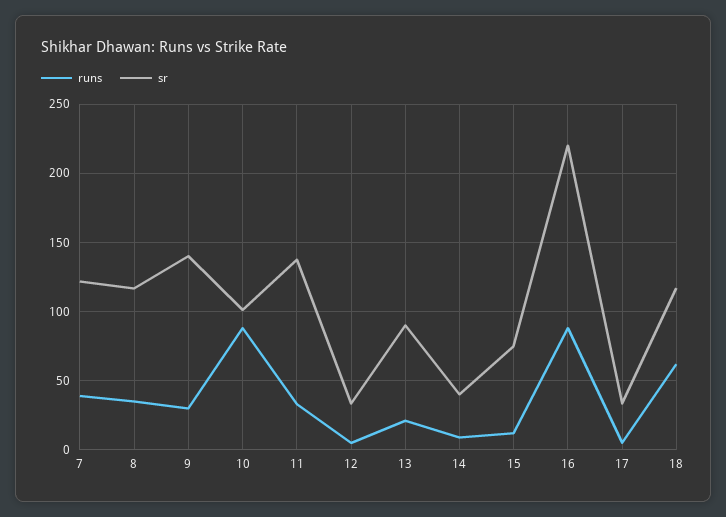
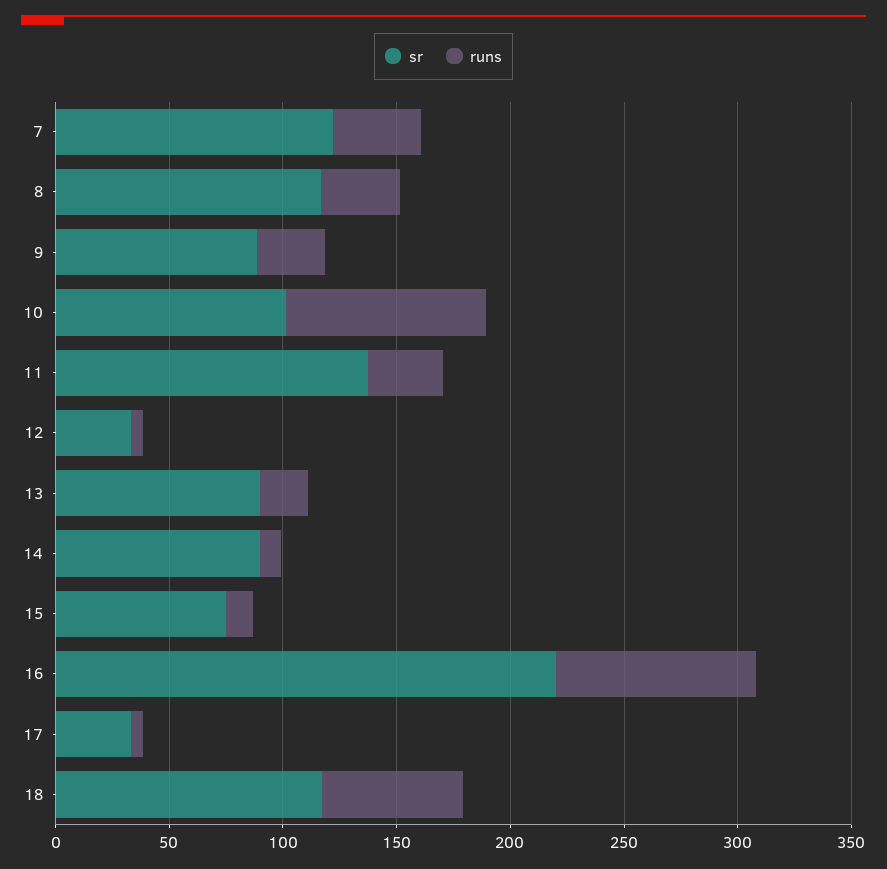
  {
    "runs": {
      "7": 40,
      "8": 35,
      "9": 30,
      "10": 90,
      "11": 35,
      "12": 5,
      "13": 20,
      "14": 10,
      "15": 10,
      "16": 90,
      "17": 5,
      "18": 60
    },
    "sr": {
      "7": 120,
      "8": 115,
-     "9": 140,
+     "9": 90,
      "10": 100,
      "11": 140,
      "12": 35,
      "13": 90,
-     "14": 40,
+     "14": 90,
      "15": 75,
      "16": 220,
      "17": 35,
      "18": 115
    }
  }

